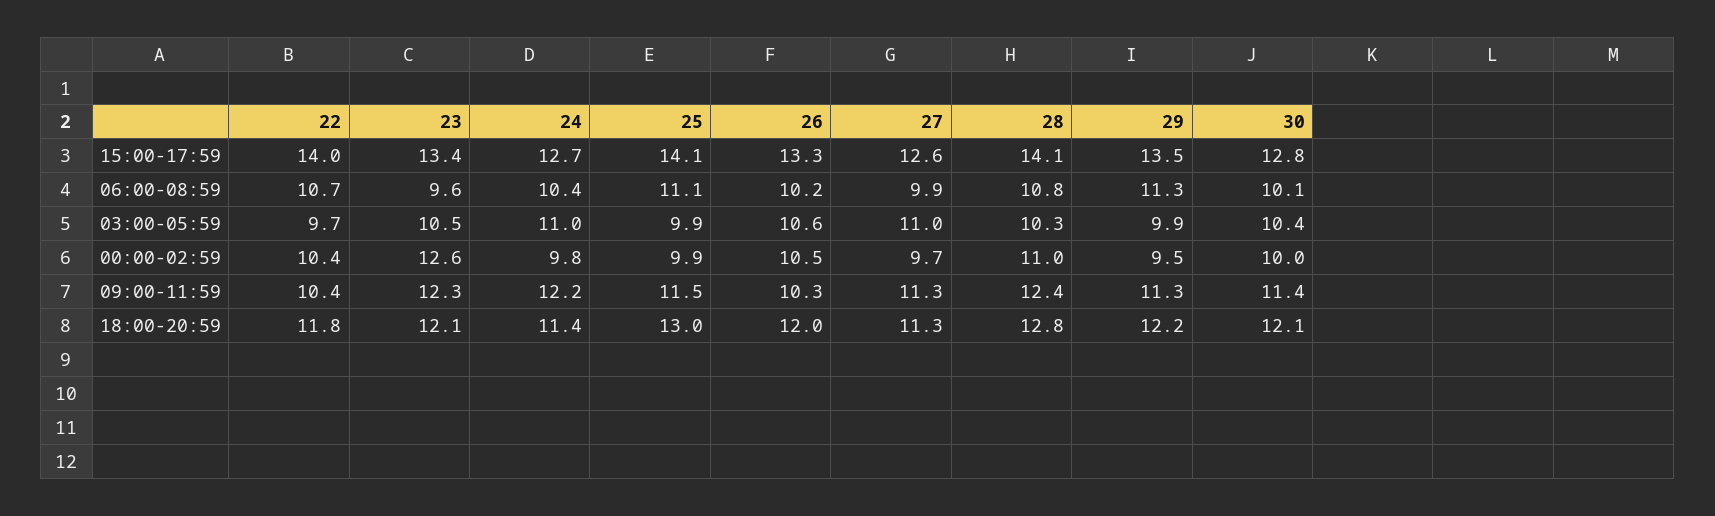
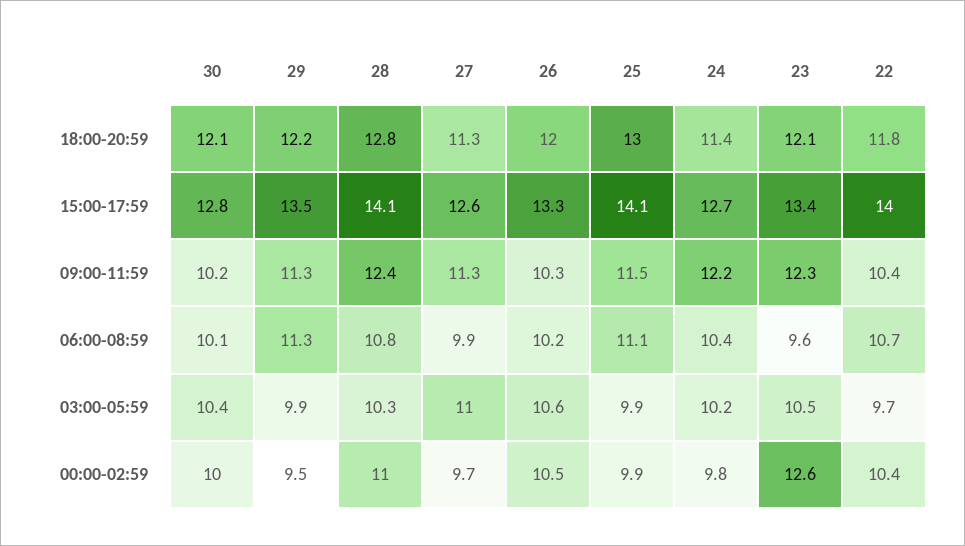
  {
    "22": {
      "15:00-17:59": 14,
      "06:00-08:59": 10.7,
      "03:00-05:59": 9.7,
      "00:00-02:59": 10.4,
      "09:00-11:59": 10.4,
      "18:00-20:59": 11.8
    },
    "23": {
      "15:00-17:59": 13.4,
      "06:00-08:59": 9.6,
      "03:00-05:59": 10.5,
      "00:00-02:59": 12.6,
      "09:00-11:59": 12.3,
      "18:00-20:59": 12.1
    },
    "24": {
      "15:00-17:59": 12.7,
      "06:00-08:59": 10.4,
-     "03:00-05:59": 11,
+     "03:00-05:59": 10.2,
      "00:00-02:59": 9.8,
      "09:00-11:59": 12.2,
      "18:00-20:59": 11.4
    },
    "25": {
      "15:00-17:59": 14.1,
      "06:00-08:59": 11.1,
      "03:00-05:59": 9.9,
      "00:00-02:59": 9.9,
      "09:00-11:59": 11.5,
      "18:00-20:59": 13
    },
    "26": {
      "15:00-17:59": 13.3,
      "06:00-08:59": 10.2,
      "03:00-05:59": 10.6,
      "00:00-02:59": 10.5,
      "09:00-11:59": 10.3,
      "18:00-20:59": 12
    },
    "27": {
      "15:00-17:59": 12.6,
      "06:00-08:59": 9.9,
      "03:00-05:59": 11,
      "00:00-02:59": 9.7,
      "09:00-11:59": 11.3,
      "18:00-20:59": 11.3
    },
    "28": {
      "15:00-17:59": 14.1,
      "06:00-08:59": 10.8,
      "03:00-05:59": 10.3,
      "00:00-02:59": 11,
      "09:00-11:59": 12.4,
      "18:00-20:59": 12.8
    },
    "29": {
      "15:00-17:59": 13.5,
      "06:00-08:59": 11.3,
      "03:00-05:59": 9.9,
      "00:00-02:59": 9.5,
      "09:00-11:59": 11.3,
      "18:00-20:59": 12.2
    },
    "30": {
      "15:00-17:59": 12.8,
      "06:00-08:59": 10.1,
      "03:00-05:59": 10.4,
      "00:00-02:59": 10,
-     "09:00-11:59": 11.4,
+     "09:00-11:59": 10.2,
      "18:00-20:59": 12.1
    }
  }

